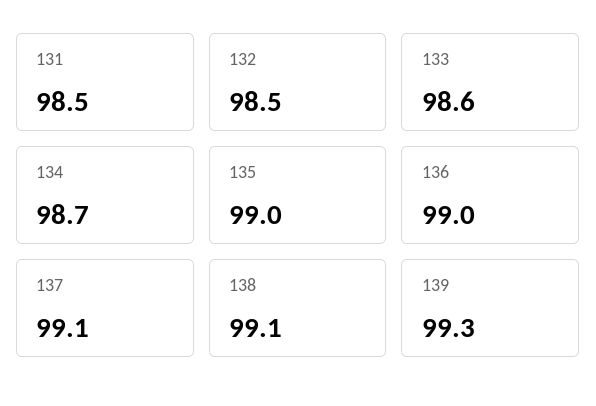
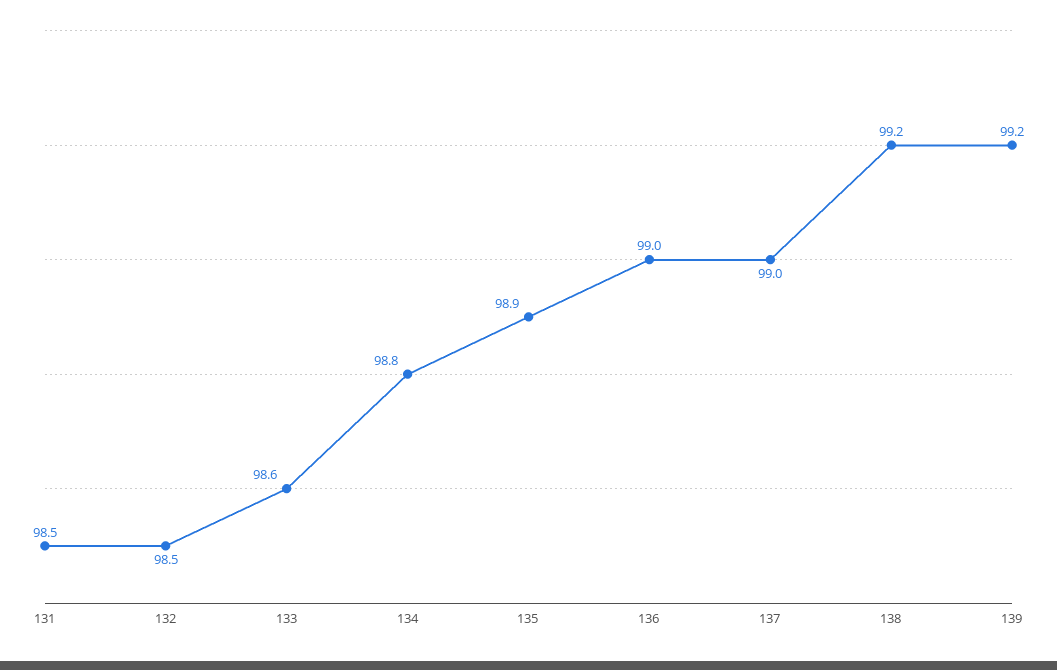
  {
    "131": 98.5,
    "132": 98.5,
    "133": 98.6,
-   "134": 98.7,
+   "134": 98.8,
-   "135": 99,
+   "135": 98.9,
    "136": 99,
-   "137": 99.1,
+   "137": 99,
-   "138": 99.1,
+   "138": 99.2,
-   "139": 99.3
+   "139": 99.2
  }

